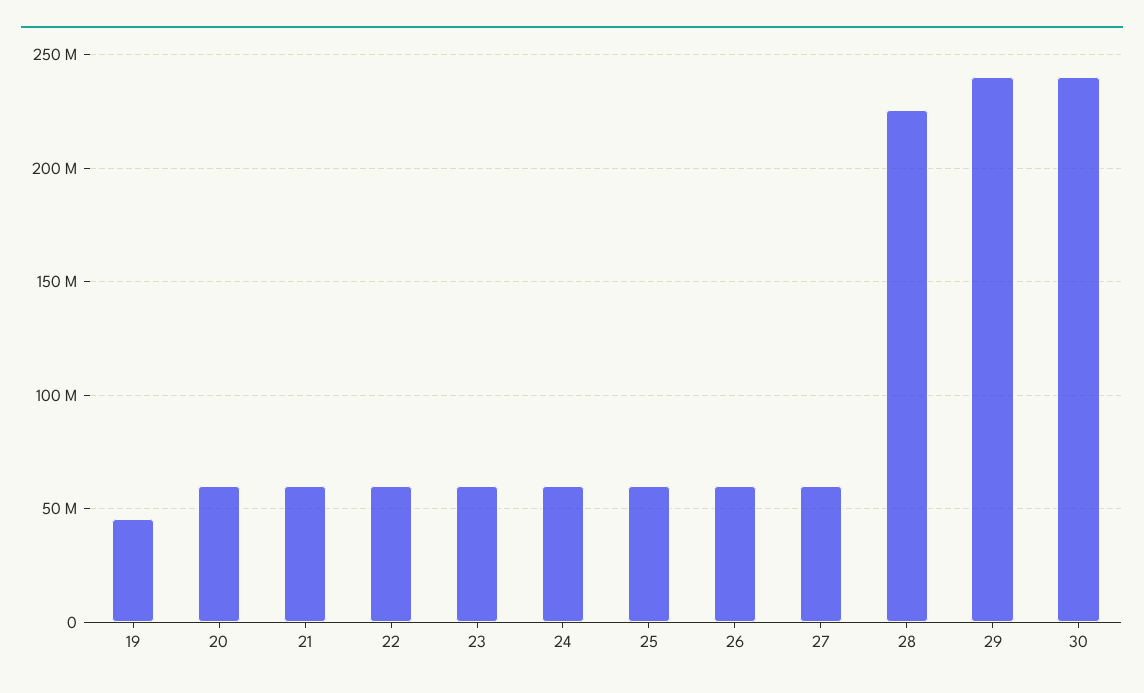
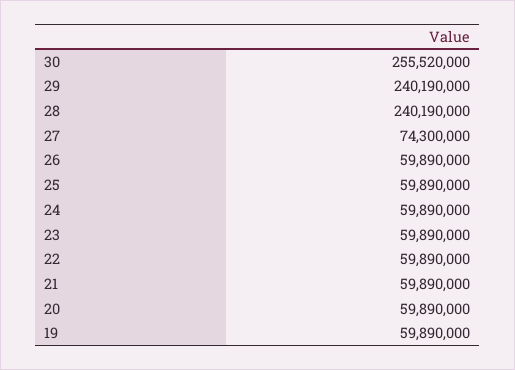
  {
-   "19": 45000000,
+   "19": 59890000,
    "20": 59890000,
    "21": 59890000,
    "22": 59890000,
    "23": 59890000,
    "24": 59890000,
    "25": 59890000,
    "26": 59890000,
-   "27": 60000000,
+   "27": 74300000,
-   "28": 225000000,
+   "28": 240190000,
    "29": 240190000,
-   "30": 240000000
+   "30": 255520000
  }

